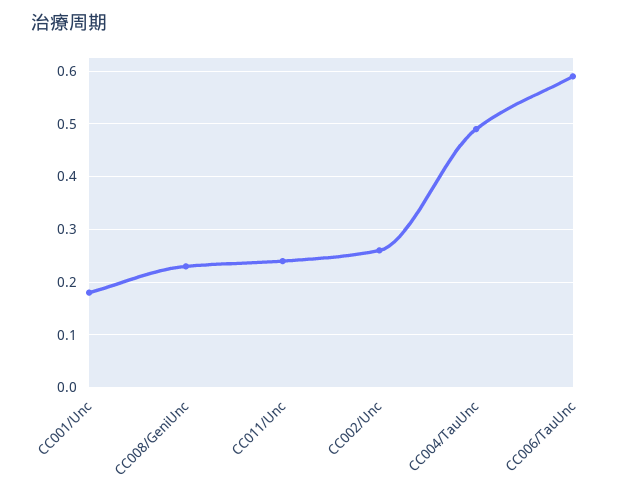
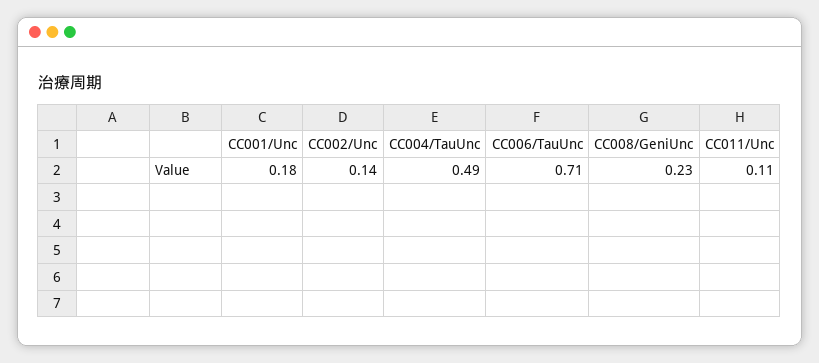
  {
    "CC001/Unc": 0.18,
    "CC008/GeniUnc": 0.23,
-   "CC011/Unc": 0.25,
+   "CC011/Unc": 0.11,
-   "CC002/Unc": 0.25,
+   "CC002/Unc": 0.14,
    "CC004/TauUnc": 0.49,
-   "CC006/TauUnc": 0.6
+   "CC006/TauUnc": 0.71
  }

